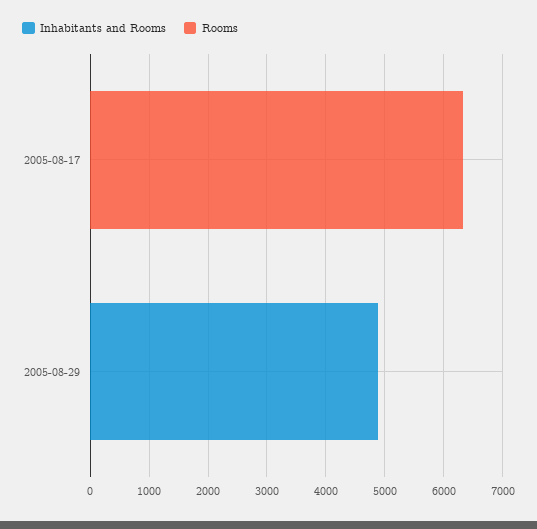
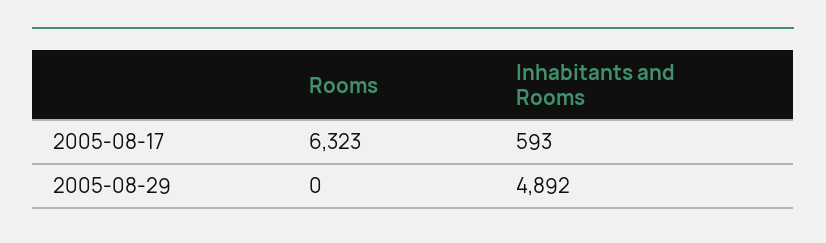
  {
    "Inhabitants and Rooms": {
-     "2005-08-17": 0,
+     "2005-08-17": 593,
      "2005-08-29": 4892
    },
    "Rooms": {
      "2005-08-17": 6323,
      "2005-08-29": 0
    }
  }

